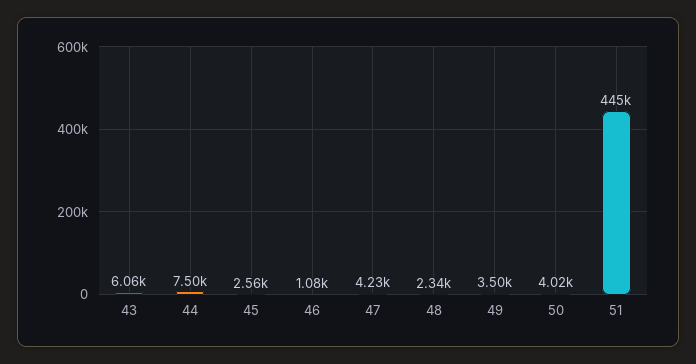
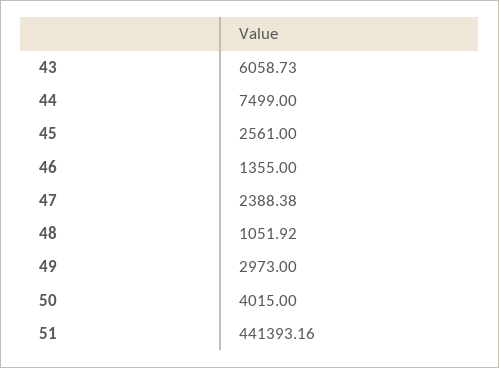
  {
    "43": 6058.73,
    "44": 7499,
    "45": 2561,
-   "46": 1080,
+   "46": 1355,
-   "47": 4230,
+   "47": 2388.38,
-   "48": 2340,
+   "48": 1051.92,
-   "49": 3500,
+   "49": 2973,
    "50": 4015,
-   "51": 445000
+   "51": 441393.16
  }

